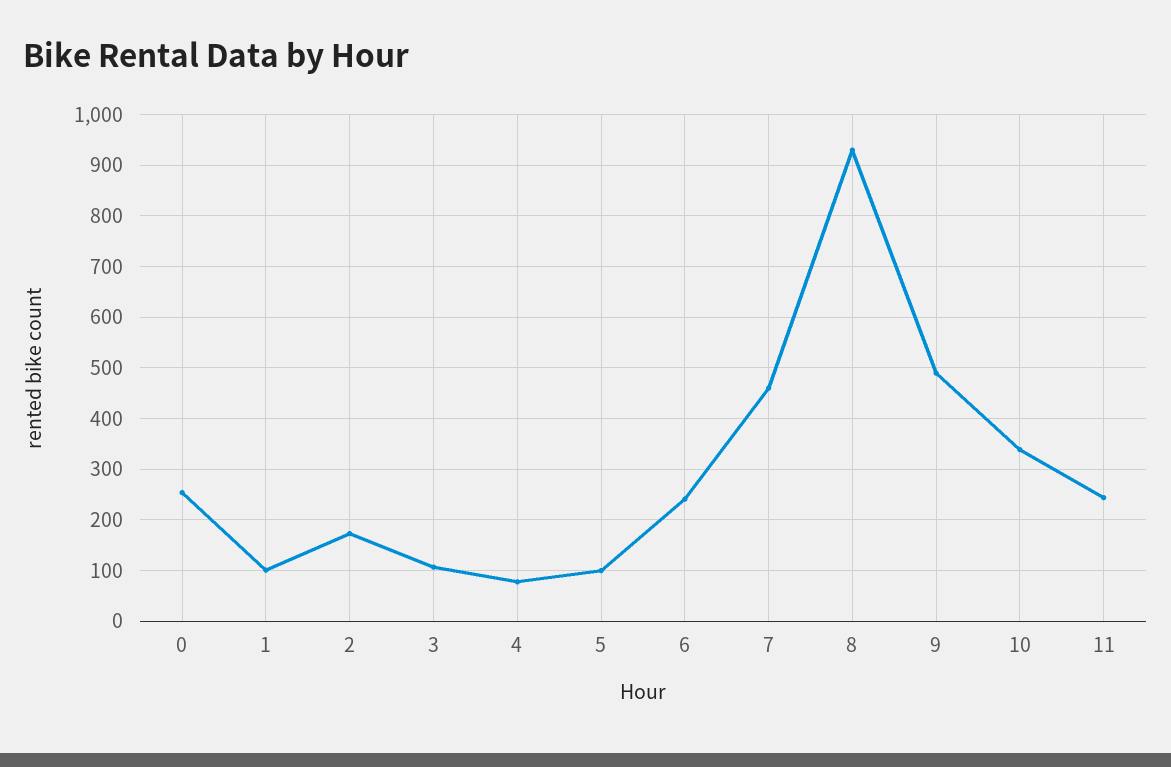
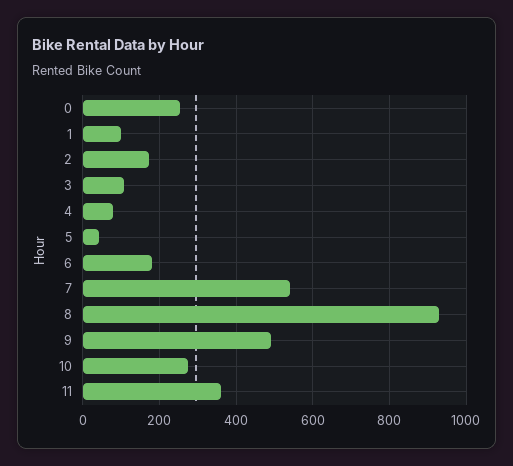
  {
    "0": 260,
    "1": 100,
    "2": 180,
    "3": 100,
    "4": 80,
-   "5": 100,
+   "5": 40,
-   "6": 240,
+   "6": 180,
-   "7": 460,
+   "7": 540,
    "8": 940,
    "9": 500,
-   "10": 340,
+   "10": 280,
-   "11": 240
+   "11": 360
  }

